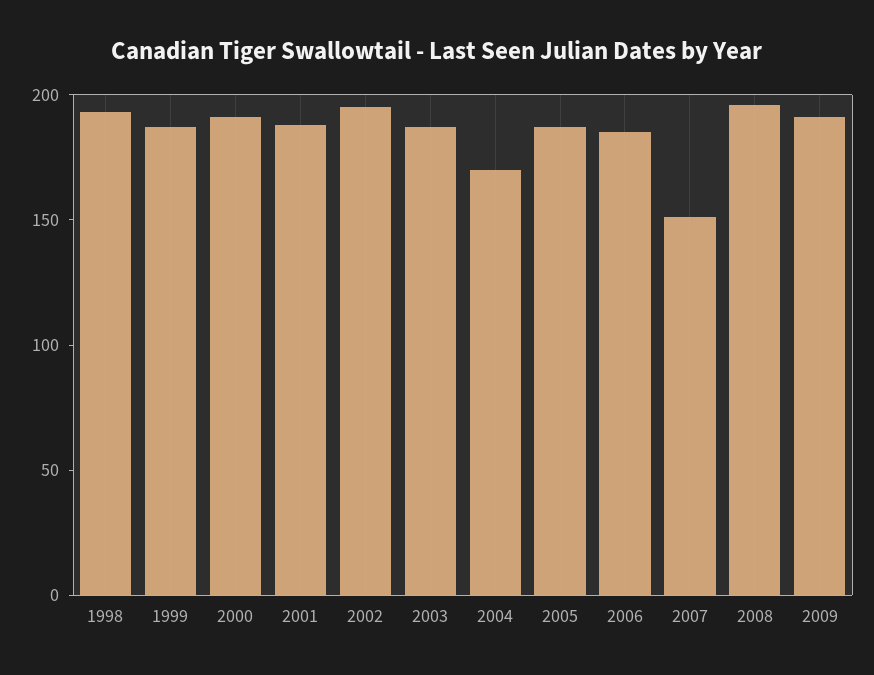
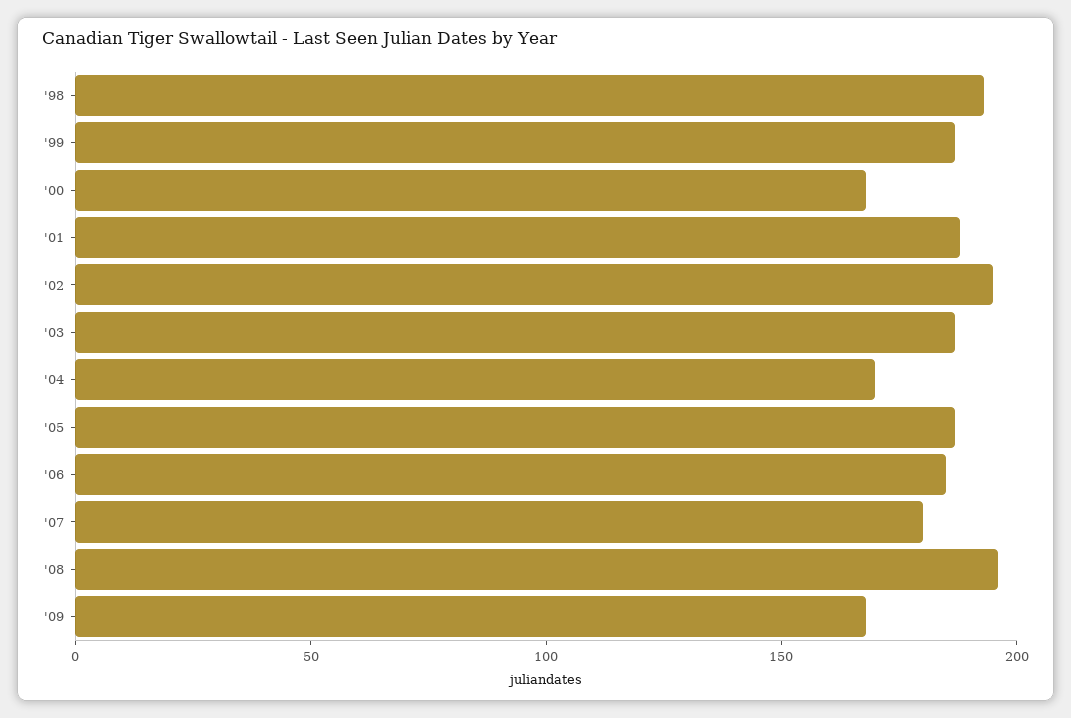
  {
    "1998": 190,
    "1999": 190,
-   "2000": 190,
+   "2000": 170,
    "2001": 190,
    "2002": 200,
    "2003": 190,
    "2004": 170,
    "2005": 190,
    "2006": 190,
-   "2007": 150,
+   "2007": 180,
    "2008": 200,
-   "2009": 190
+   "2009": 170
  }

